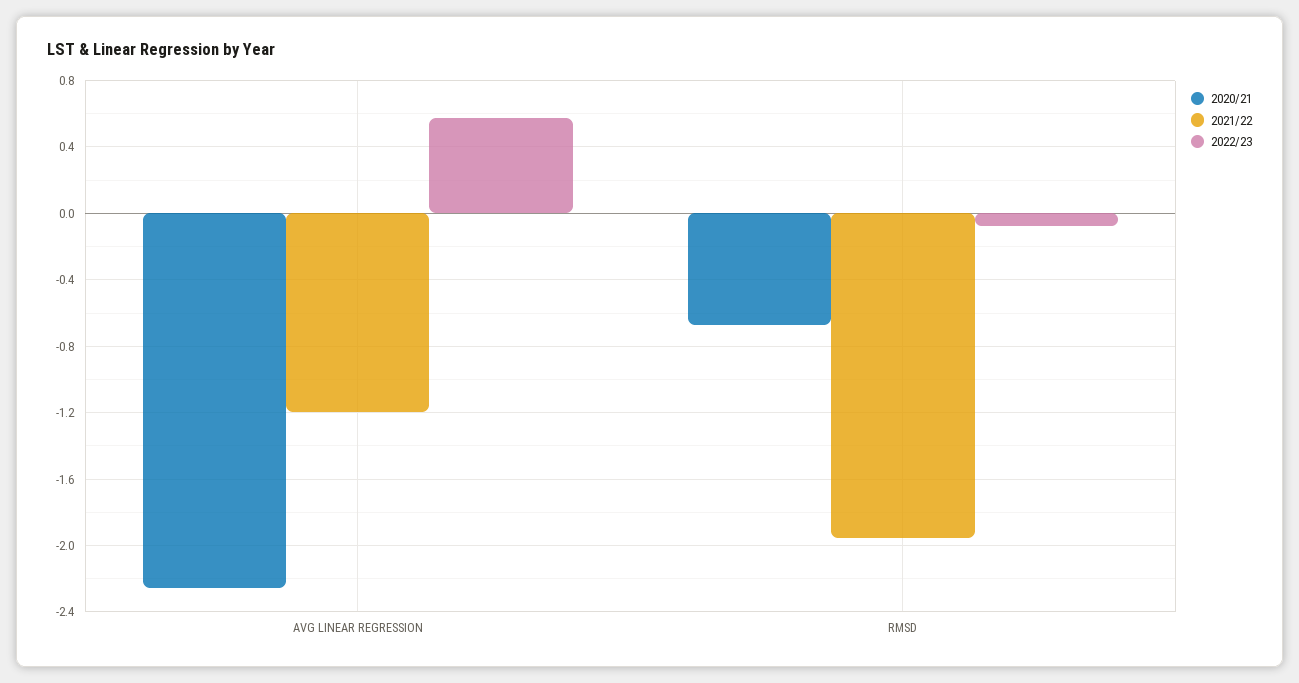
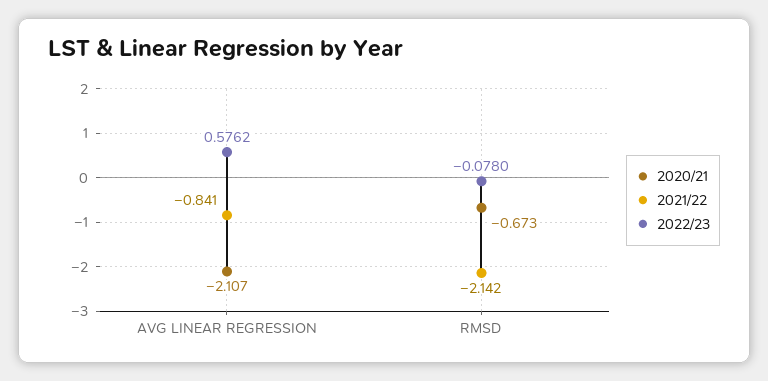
  {
    "2020/21": {
-     "AVG LINEAR REGRESSION": -2.25,
+     "AVG LINEAR REGRESSION": -2.107,
      "RMSD": -0.673
    },
    "2021/22": {
-     "AVG LINEAR REGRESSION": -1.2,
+     "AVG LINEAR REGRESSION": -0.841,
-     "RMSD": -1.95
+     "RMSD": -2.142
    },
    "2022/23": {
      "AVG LINEAR REGRESSION": 0.5762,
      "RMSD": -0.078
    }
  }

